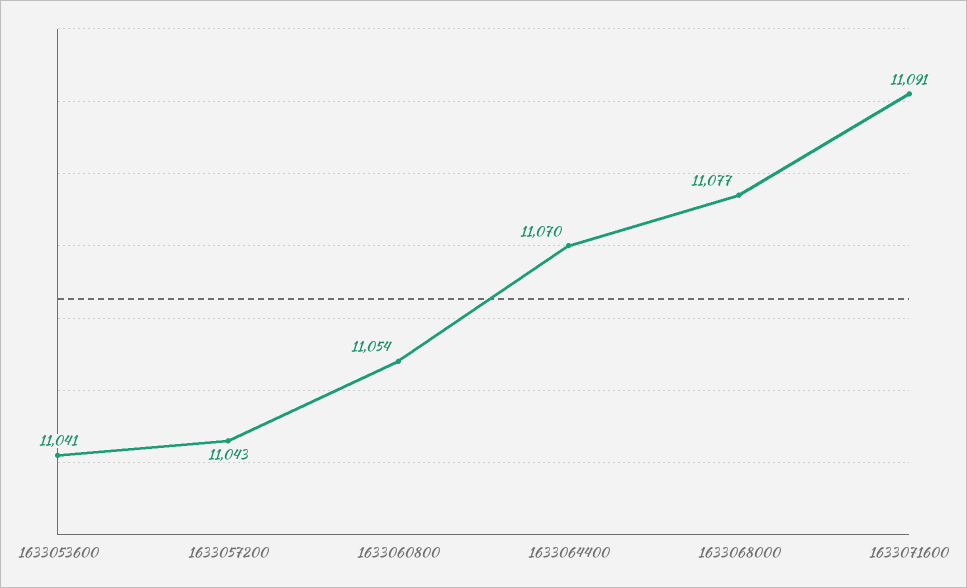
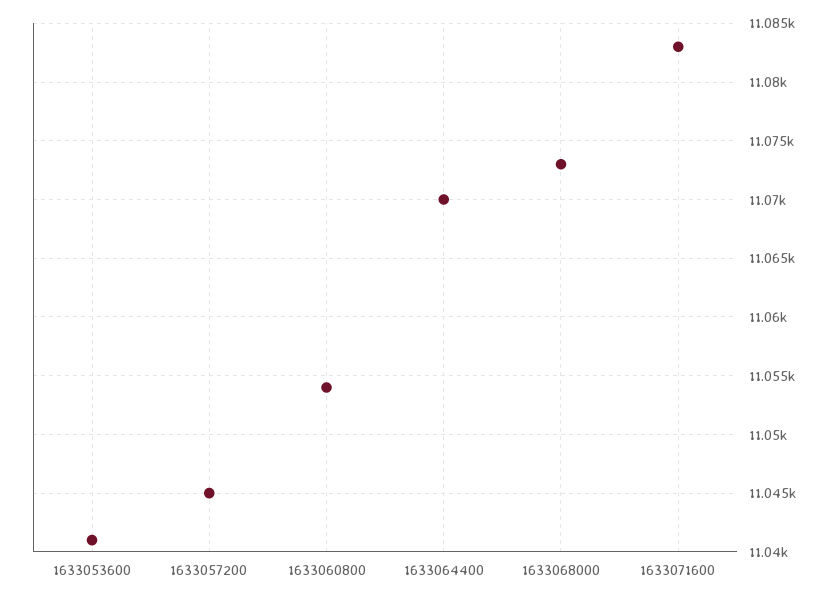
  {
    "1633053600": 11041,
-   "1633057200": 11043,
+   "1633057200": 11045,
    "1633060800": 11054,
    "1633064400": 11070,
-   "1633068000": 11077,
+   "1633068000": 11073,
-   "1633071600": 11091
+   "1633071600": 11083
  }

